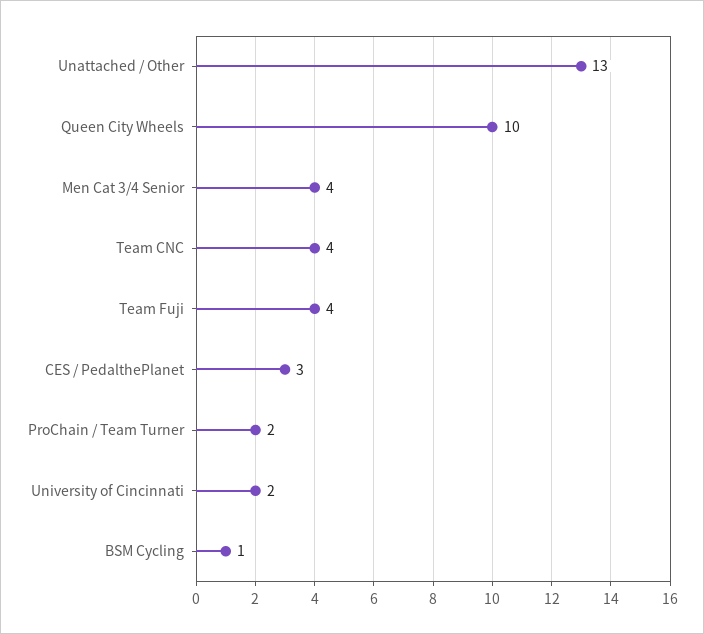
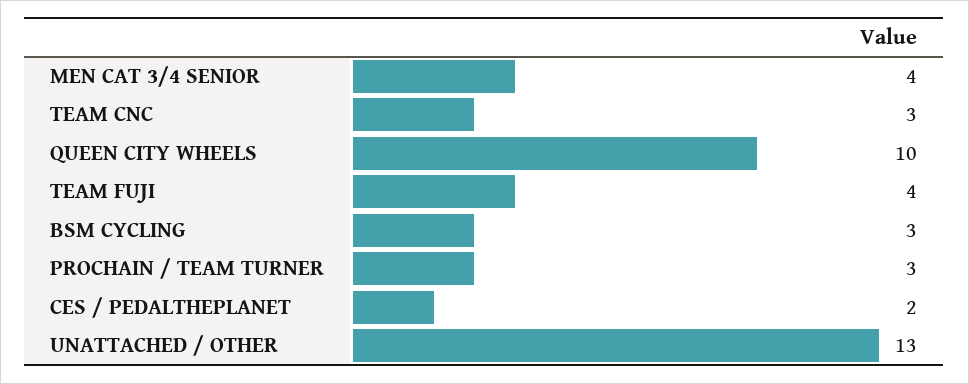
  {
    "Unattached / Other": 13,
    "Queen City Wheels": 10,
    "Men Cat 3/4 Senior": 4,
-   "Team CNC": 4,
+   "Team CNC": 3,
    "Team Fuji": 4,
-   "CES / PedalthePlanet": 3,
+   "CES / PedalthePlanet": 2,
-   "ProChain / Team Turner": 2,
+   "ProChain / Team Turner": 3,
-   "University of Cincinnati": 2,
-   "BSM Cycling": 1
+   "BSM Cycling": 3
  }

